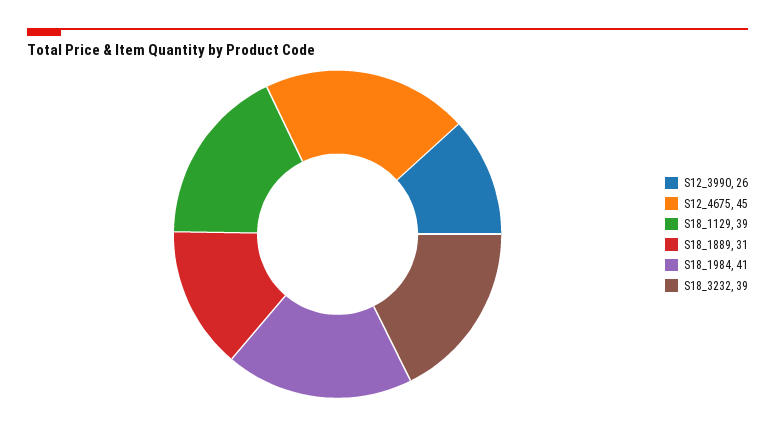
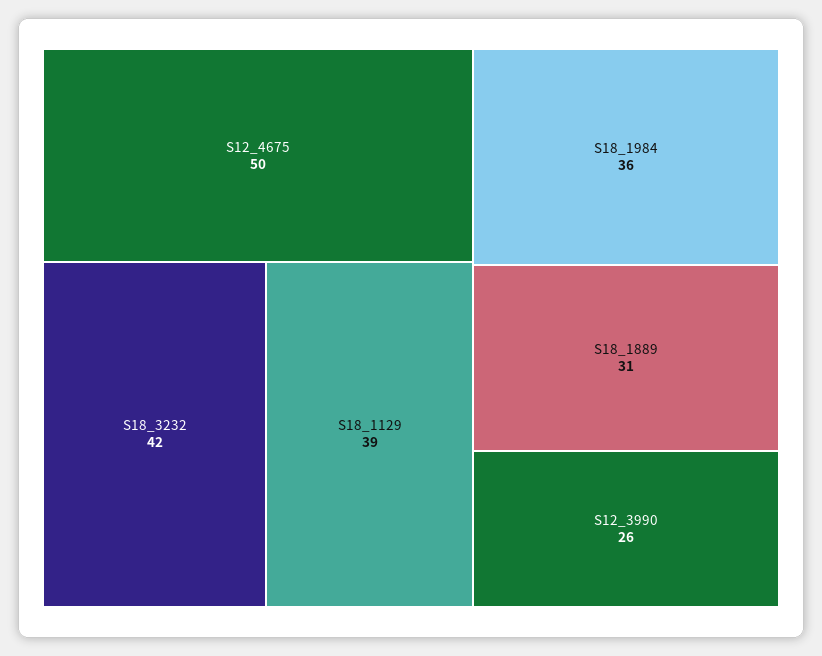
  {
    "S12_3990": 26,
-   "S12_4675": 45,
+   "S12_4675": 50,
    "S18_1129": 39,
    "S18_1889": 31,
-   "S18_1984": 41,
+   "S18_1984": 36,
-   "S18_3232": 39
+   "S18_3232": 42
  }

